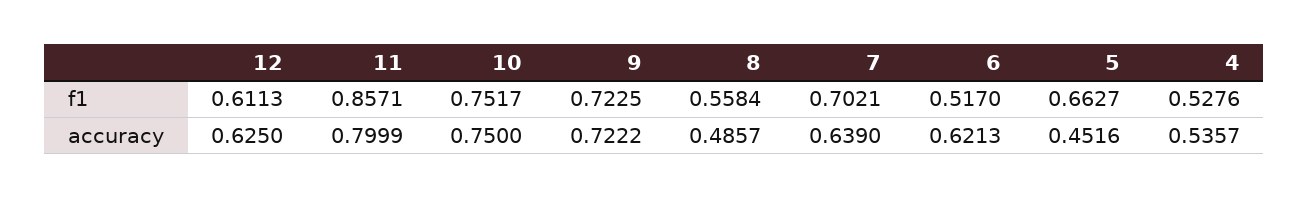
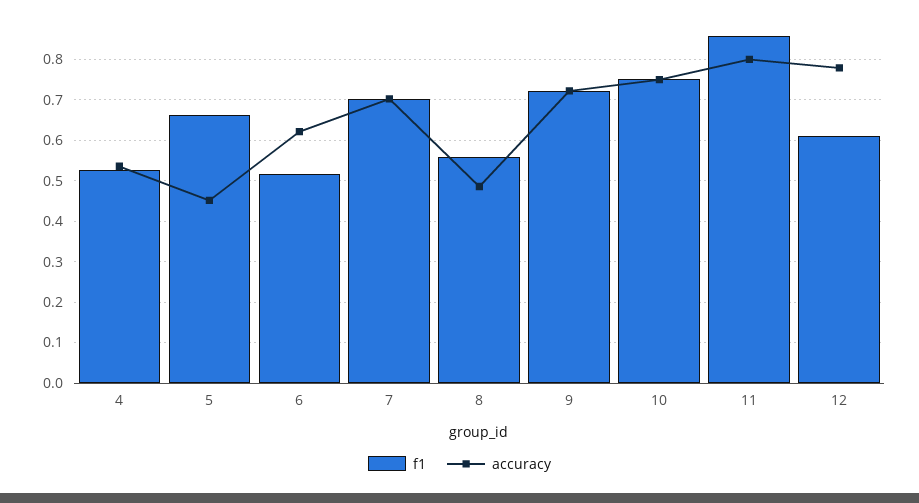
  {
    "f1": {
      "12": 0.6113,
      "11": 0.8571,
      "10": 0.7517,
      "9": 0.7225,
      "8": 0.5584,
      "7": 0.7021,
      "6": 0.517,
      "5": 0.6627,
      "4": 0.5276
    },
    "accuracy": {
-     "12": 0.625,
+     "12": 0.78,
      "11": 0.7999,
      "10": 0.75,
      "9": 0.7222,
      "8": 0.4857,
-     "7": 0.639,
+     "7": 0.7,
      "6": 0.6213,
      "5": 0.4516,
      "4": 0.5357
    }
  }

